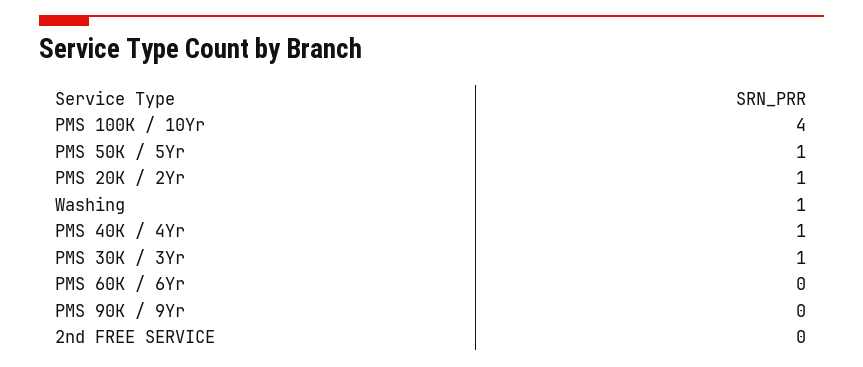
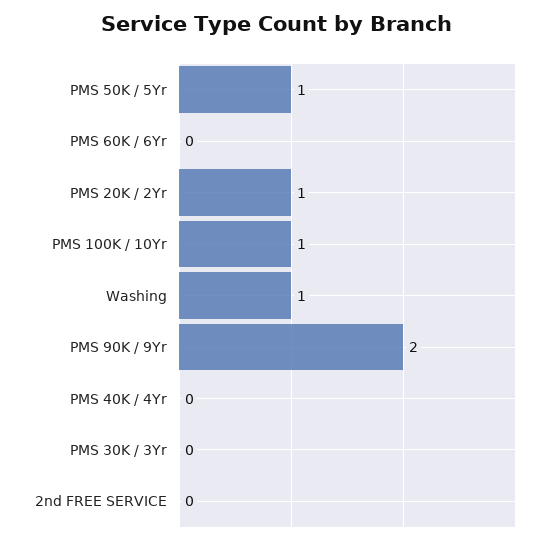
  {
-   "PMS 100K / 10Yr": 4,
+   "PMS 100K / 10Yr": 1,
    "PMS 50K / 5Yr": 1,
    "PMS 20K / 2Yr": 1,
    "Washing": 1,
-   "PMS 40K / 4Yr": 1,
+   "PMS 40K / 4Yr": 0,
-   "PMS 30K / 3Yr": 1,
+   "PMS 30K / 3Yr": 0,
    "PMS 60K / 6Yr": 0,
-   "PMS 90K / 9Yr": 0,
+   "PMS 90K / 9Yr": 2,
    "2nd FREE SERVICE": 0
  }

